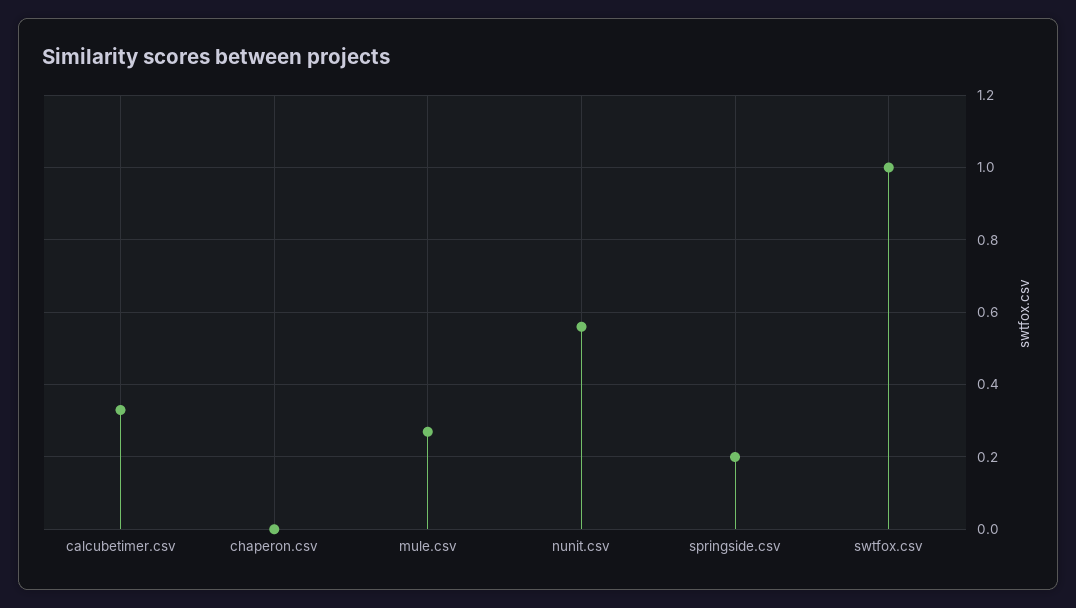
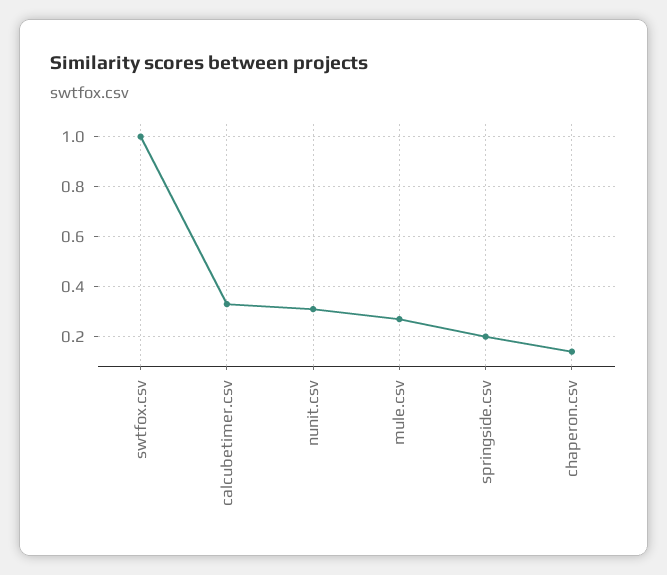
  {
    "calcubetimer.csv": 0.35,
-   "chaperon.csv": 0,
+   "chaperon.csv": 0.15,
    "mule.csv": 0.25,
-   "nunit.csv": 0.55,
+   "nunit.csv": 0.3,
    "springside.csv": 0.2,
    "swtfox.csv": 1
  }

